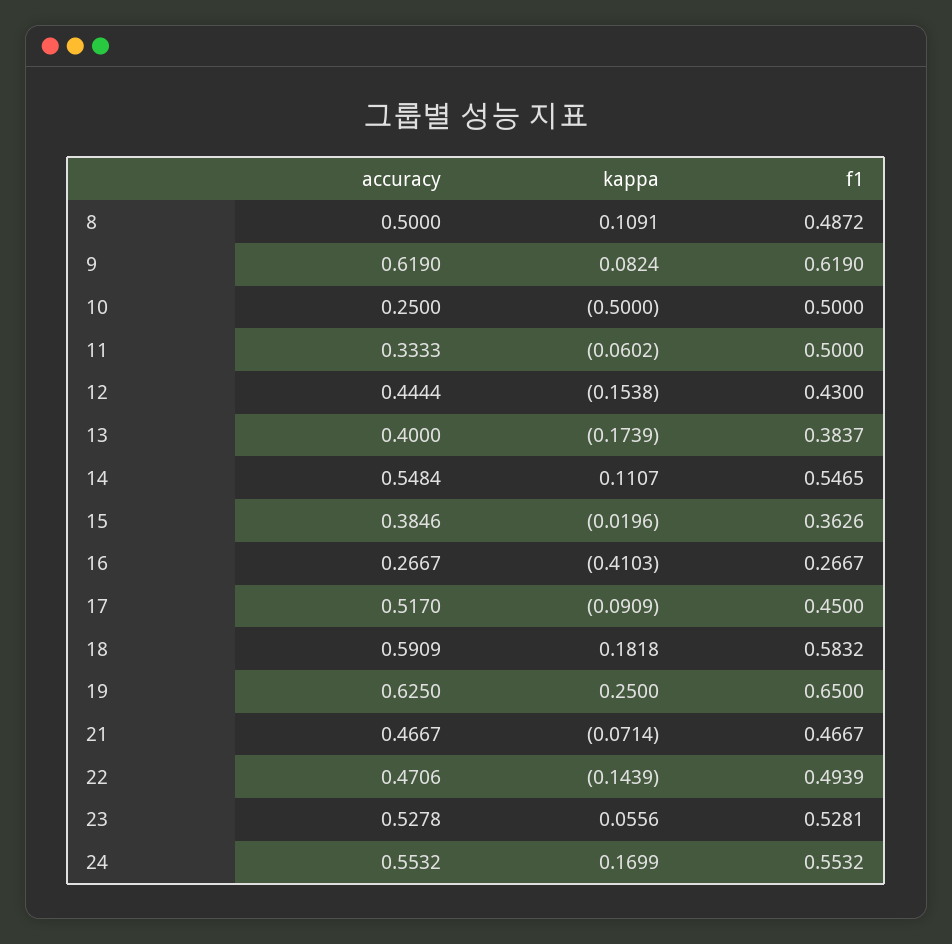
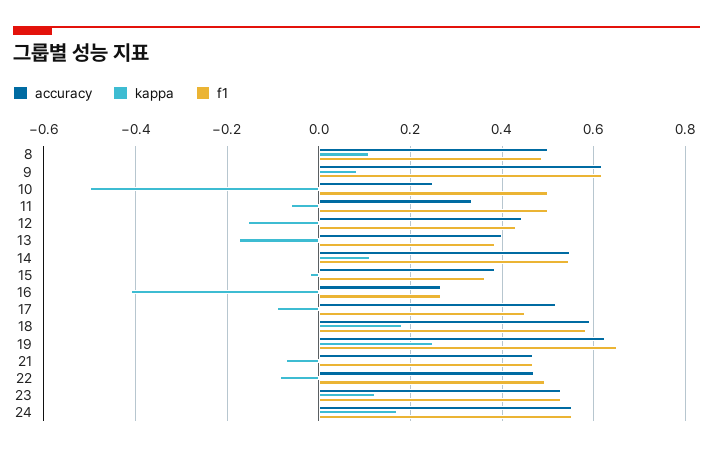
  {
    "accuracy": {
      "8": 0.5,
      "9": 0.619,
      "10": 0.25,
      "11": 0.3333,
      "12": 0.4444,
      "13": 0.4,
      "14": 0.5484,
      "15": 0.3846,
      "16": 0.2667,
      "17": 0.517,
      "18": 0.5909,
      "19": 0.625,
      "21": 0.4667,
      "22": 0.4706,
      "23": 0.5278,
      "24": 0.5532
    },
    "kappa": {
      "8": 0.1091,
      "9": 0.0824,
      "10": -0.5,
      "11": -0.0602,
      "12": -0.1538,
      "13": -0.1739,
      "14": 0.1107,
      "15": -0.0196,
      "16": -0.4103,
      "17": -0.0909,
      "18": 0.1818,
      "19": 0.25,
      "21": -0.0714,
-     "22": -0.1439,
+     "22": -0.08,
-     "23": 0.0556,
+     "23": 0.12,
      "24": 0.1699
    },
    "f1": {
      "8": 0.4872,
      "9": 0.619,
      "10": 0.5,
      "11": 0.5,
      "12": 0.43,
      "13": 0.3837,
      "14": 0.5465,
      "15": 0.3626,
      "16": 0.2667,
      "17": 0.45,
      "18": 0.5832,
      "19": 0.65,
      "21": 0.4667,
      "22": 0.4939,
      "23": 0.5281,
      "24": 0.5532
    }
  }

